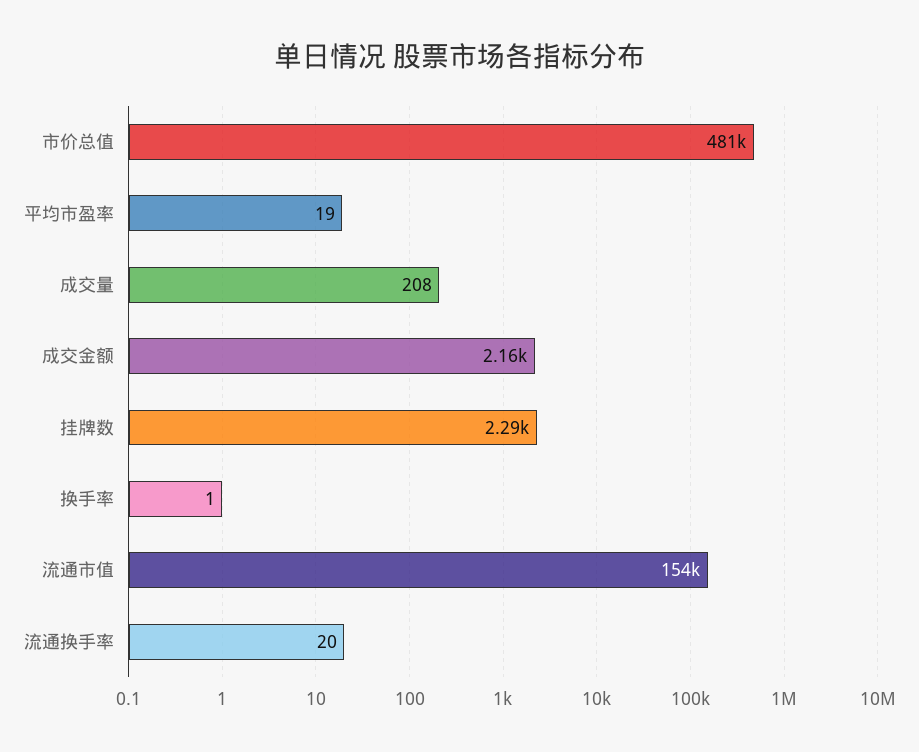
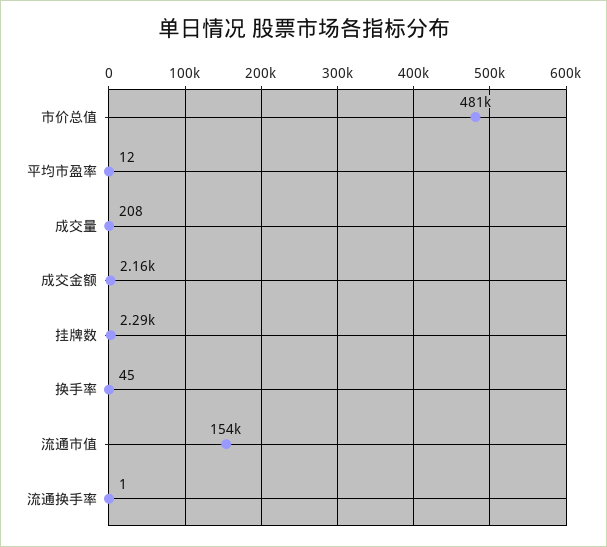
  {
    "市价总值": 481000,
-   "平均市盈率": 19,
+   "平均市盈率": 12,
    "成交量": 208,
    "成交金额": 2160,
    "挂牌数": 2290,
-   "换手率": 1,
+   "换手率": 45,
    "流通市值": 154000,
-   "流通换手率": 20
+   "流通换手率": 1
  }

